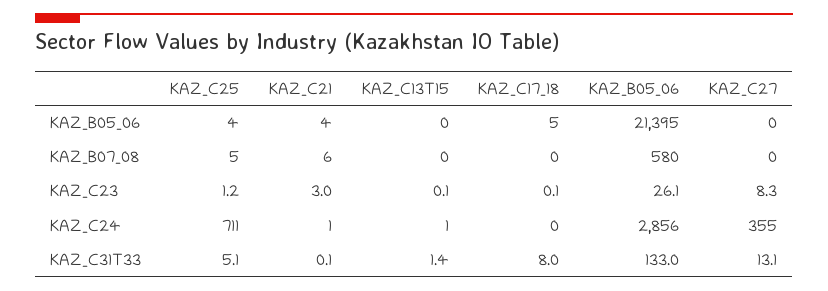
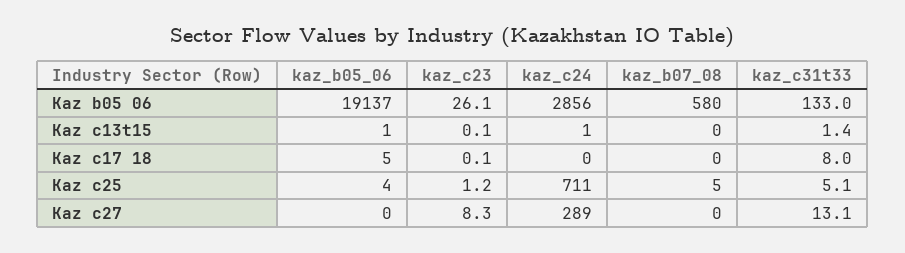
  {
    "KAZ_C25": {
      "KAZ_B05_06": 4,
      "KAZ_B07_08": 5,
      "KAZ_C23": 1.2,
      "KAZ_C24": 711,
      "KAZ_C31T33": 5.1
    },
-   "KAZ_C21": {
-     "KAZ_B05_06": 4,
-     "KAZ_B07_08": 6,
-     "KAZ_C23": 3,
-     "KAZ_C24": 1,
-     "KAZ_C31T33": 0.1
-   },
    "KAZ_C13T15": {
-     "KAZ_B05_06": 0,
+     "KAZ_B05_06": 1,
      "KAZ_B07_08": 0,
      "KAZ_C23": 0.1,
      "KAZ_C24": 1,
      "KAZ_C31T33": 1.4
    },
    "KAZ_C17_18": {
      "KAZ_B05_06": 5,
      "KAZ_B07_08": 0,
      "KAZ_C23": 0.1,
      "KAZ_C24": 0,
      "KAZ_C31T33": 8
    },
    "KAZ_B05_06": {
-     "KAZ_B05_06": 21395,
+     "KAZ_B05_06": 19137,
      "KAZ_B07_08": 580,
      "KAZ_C23": 26.1,
      "KAZ_C24": 2856,
      "KAZ_C31T33": 133
    },
    "KAZ_C27": {
      "KAZ_B05_06": 0,
      "KAZ_B07_08": 0,
      "KAZ_C23": 8.3,
-     "KAZ_C24": 355,
+     "KAZ_C24": 289,
      "KAZ_C31T33": 13.1
    }
  }

